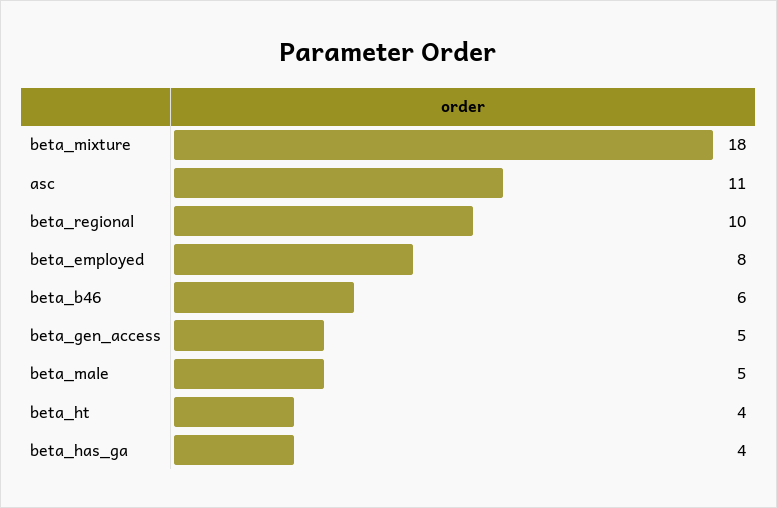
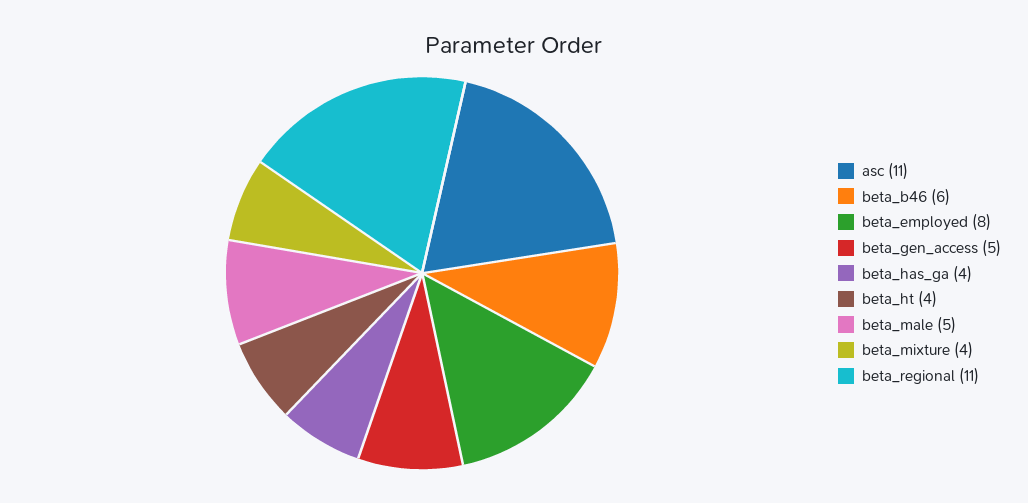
  {
-   "beta_mixture": 18,
+   "beta_mixture": 4,
    "asc": 11,
-   "beta_regional": 10,
+   "beta_regional": 11,
    "beta_employed": 8,
    "beta_b46": 6,
    "beta_gen_access": 5,
    "beta_male": 5,
    "beta_ht": 4,
    "beta_has_ga": 4
  }

